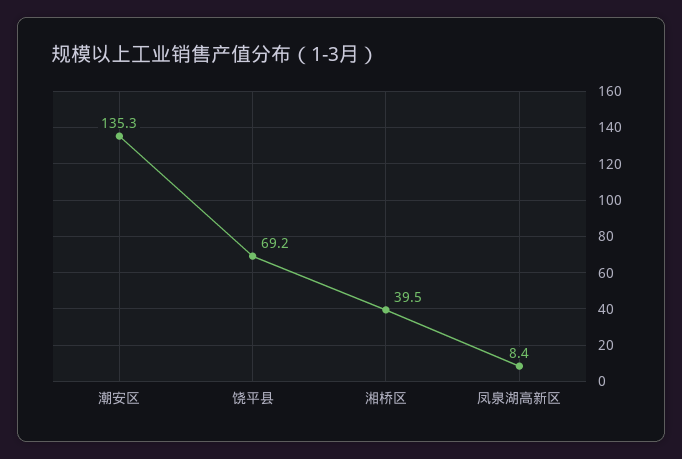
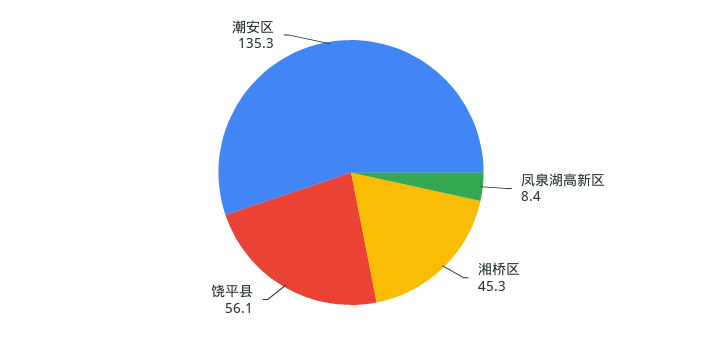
  {
    "潮安区": 135.3,
-   "饶平县": 69.2,
+   "饶平县": 56.1,
-   "湘桥区": 39.5,
+   "湘桥区": 45.3,
    "凤泉湖高新区": 8.4
  }

